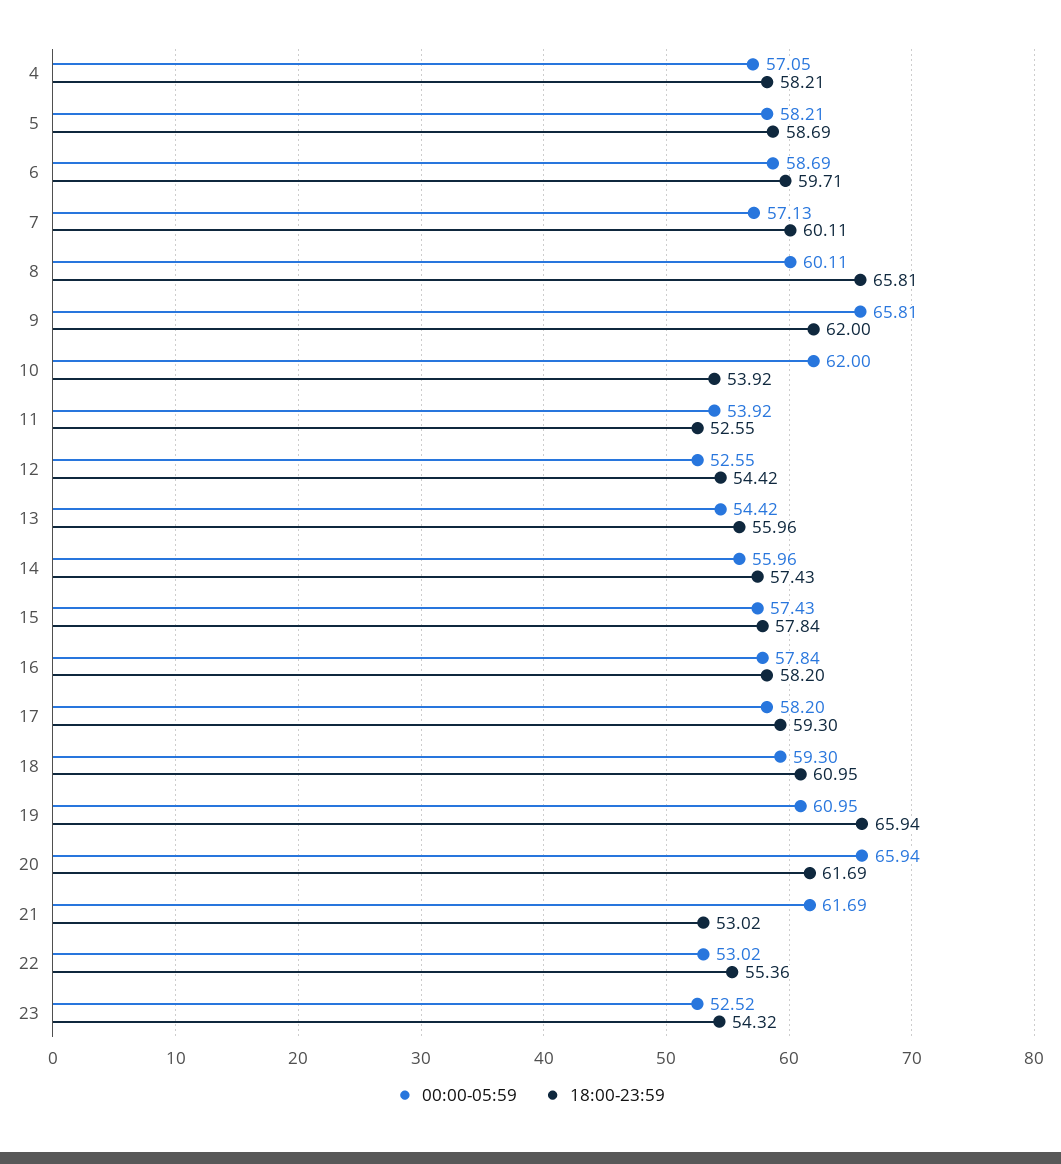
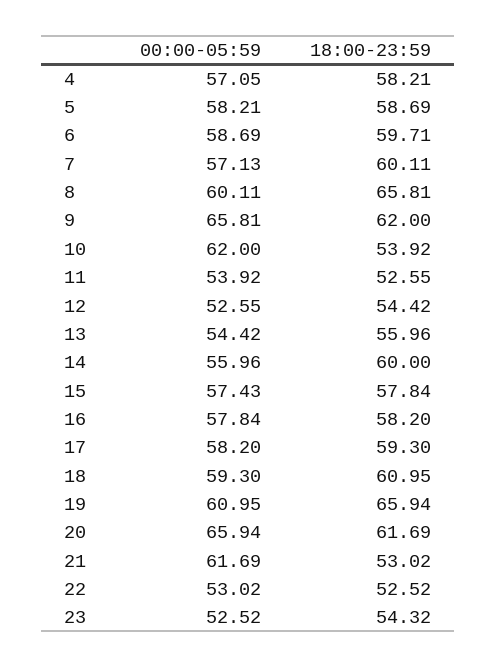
  {
    "00:00-05:59": {
      "4": 57.05,
      "5": 58.21,
      "6": 58.69,
      "7": 57.13,
      "8": 60.11,
      "9": 65.81,
      "10": 62,
      "11": 53.92,
      "12": 52.55,
      "13": 54.42,
      "14": 55.96,
      "15": 57.43,
      "16": 57.84,
      "17": 58.2,
      "18": 59.3,
      "19": 60.95,
      "20": 65.94,
      "21": 61.69,
      "22": 53.02,
      "23": 52.52
    },
    "18:00-23:59": {
      "4": 58.21,
      "5": 58.69,
      "6": 59.71,
      "7": 60.11,
      "8": 65.81,
      "9": 62,
      "10": 53.92,
      "11": 52.55,
      "12": 54.42,
      "13": 55.96,
-     "14": 57.43,
+     "14": 60,
      "15": 57.84,
      "16": 58.2,
      "17": 59.3,
      "18": 60.95,
      "19": 65.94,
      "20": 61.69,
      "21": 53.02,
-     "22": 55.36,
+     "22": 52.52,
      "23": 54.32
    }
  }

